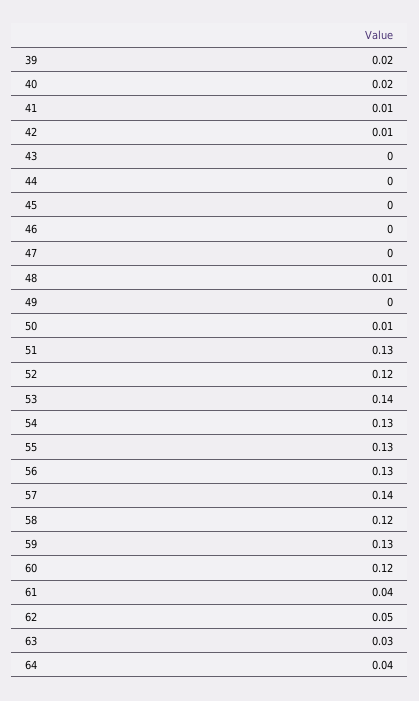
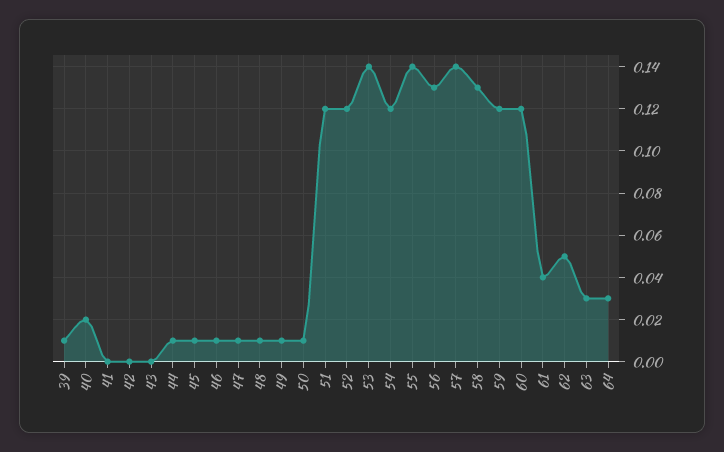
  {
-   "39": 0.02,
+   "39": 0.01,
    "40": 0.02,
-   "41": 0.01,
+   "41": 0,
-   "42": 0.01,
+   "42": 0,
    "43": 0,
-   "44": 0,
+   "44": 0.01,
-   "45": 0,
+   "45": 0.01,
-   "46": 0,
+   "46": 0.01,
-   "47": 0,
+   "47": 0.01,
    "48": 0.01,
-   "49": 0,
+   "49": 0.01,
    "50": 0.01,
-   "51": 0.13,
+   "51": 0.12,
    "52": 0.12,
    "53": 0.14,
-   "54": 0.13,
+   "54": 0.12,
-   "55": 0.13,
+   "55": 0.14,
    "56": 0.13,
    "57": 0.14,
-   "58": 0.12,
+   "58": 0.13,
-   "59": 0.13,
+   "59": 0.12,
    "60": 0.12,
    "61": 0.04,
    "62": 0.05,
    "63": 0.03,
-   "64": 0.04
+   "64": 0.03
  }

